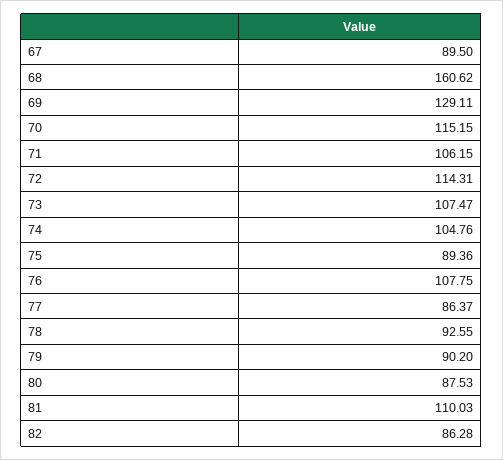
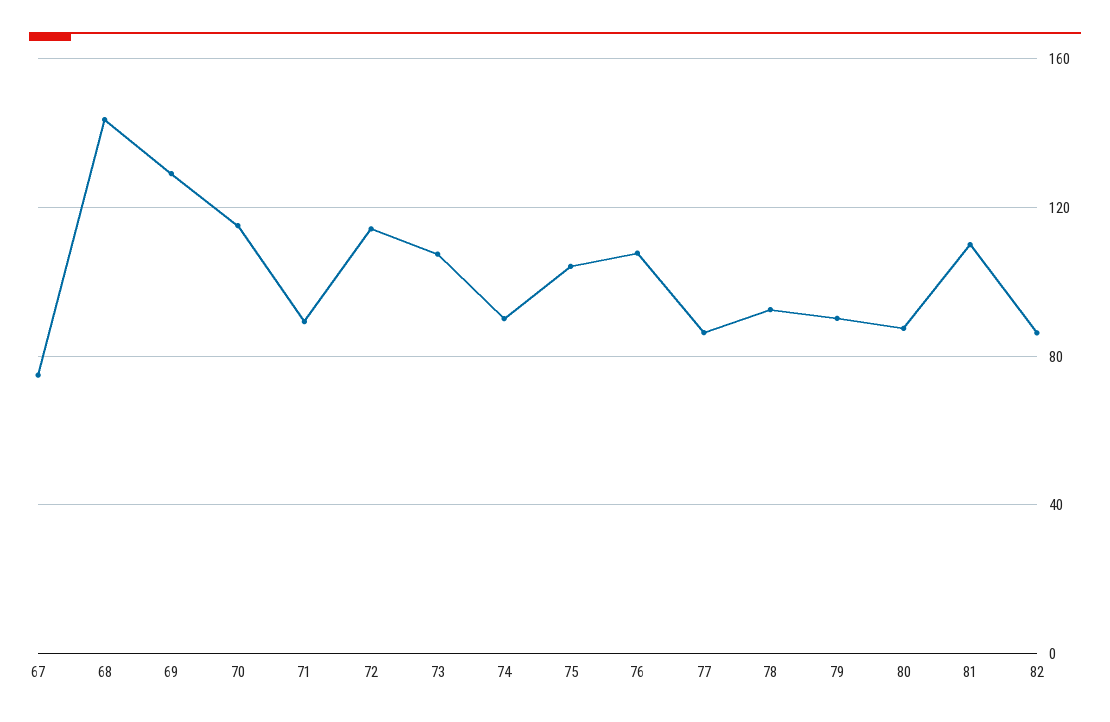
  {
-   "67": 89.5,
+   "67": 75,
-   "68": 160.62,
+   "68": 145,
    "69": 129.11,
    "70": 115.15,
-   "71": 106.15,
+   "71": 90,
    "72": 114.31,
    "73": 107.47,
-   "74": 104.76,
+   "74": 90,
-   "75": 89.36,
+   "75": 105,
    "76": 107.75,
    "77": 86.37,
    "78": 92.55,
    "79": 90.2,
    "80": 87.53,
    "81": 110.03,
    "82": 86.28
  }

